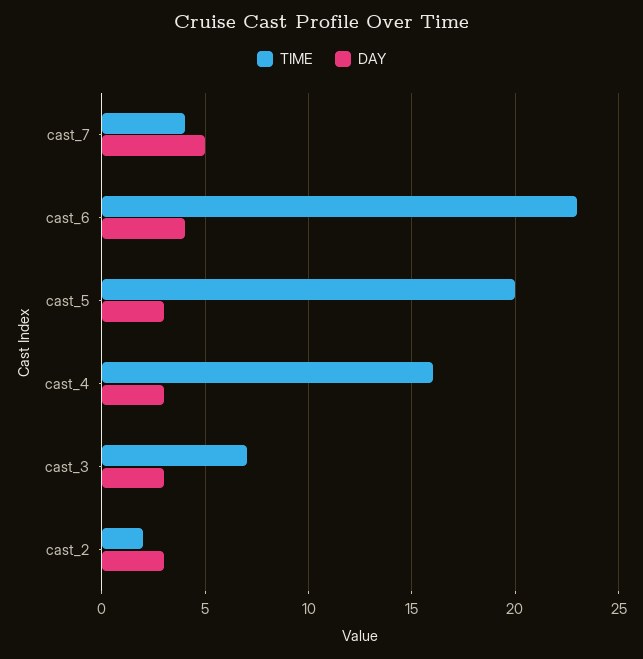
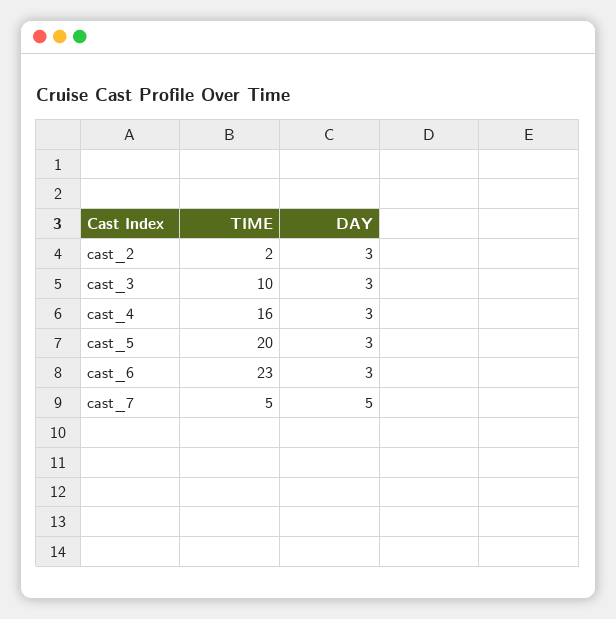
  {
    "TIME": {
-     "cast_7": 4,
+     "cast_7": 5,
      "cast_6": 23,
      "cast_5": 20,
      "cast_4": 16,
-     "cast_3": 7,
+     "cast_3": 10,
      "cast_2": 2
    },
    "DAY": {
      "cast_7": 5,
-     "cast_6": 4,
+     "cast_6": 3,
      "cast_5": 3,
      "cast_4": 3,
      "cast_3": 3,
      "cast_2": 3
    }
  }

